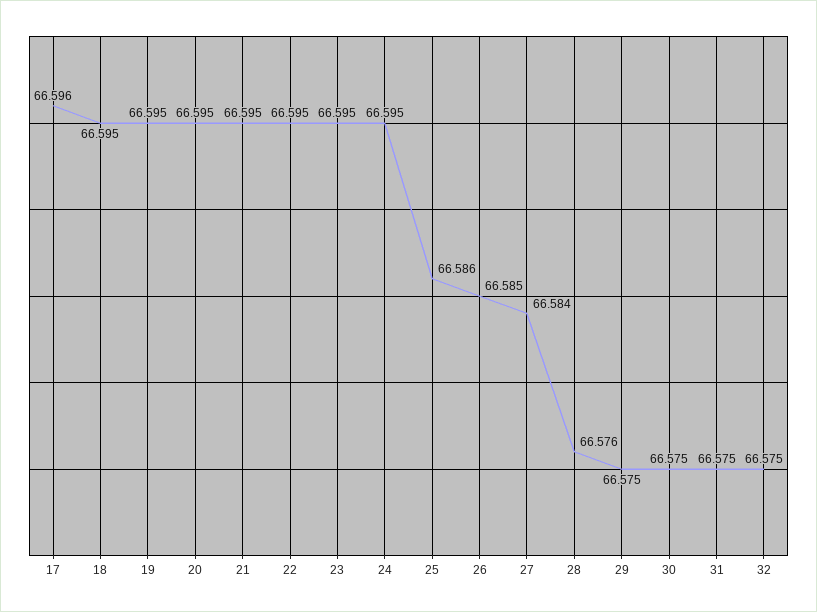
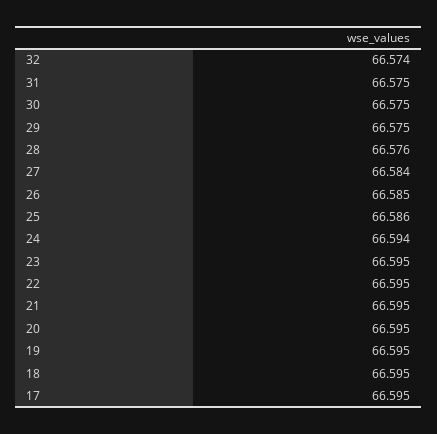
  {
-   "17": 66.596,
+   "17": 66.595,
    "18": 66.595,
    "19": 66.595,
    "20": 66.595,
    "21": 66.595,
    "22": 66.595,
    "23": 66.595,
-   "24": 66.595,
+   "24": 66.594,
    "25": 66.586,
    "26": 66.585,
    "27": 66.584,
    "28": 66.576,
    "29": 66.575,
    "30": 66.575,
    "31": 66.575,
-   "32": 66.575
+   "32": 66.574
  }

